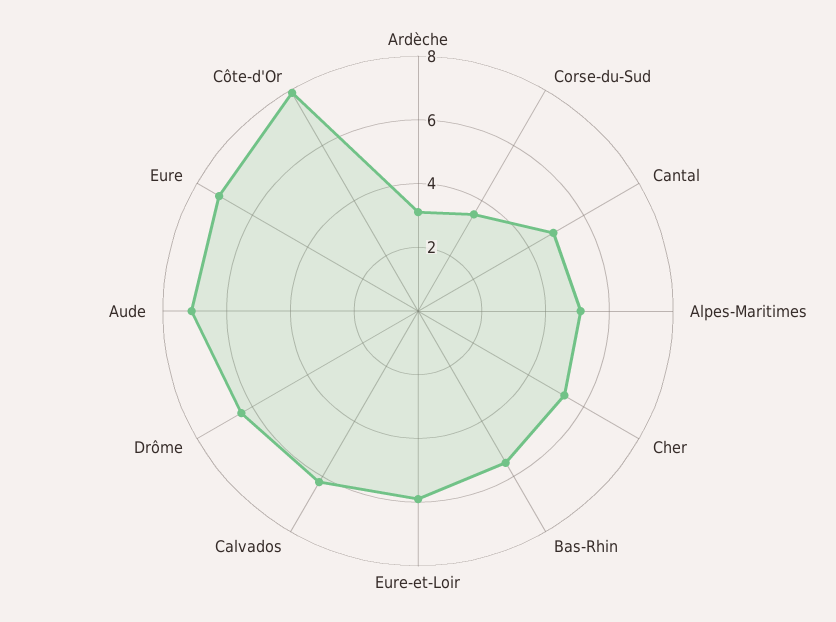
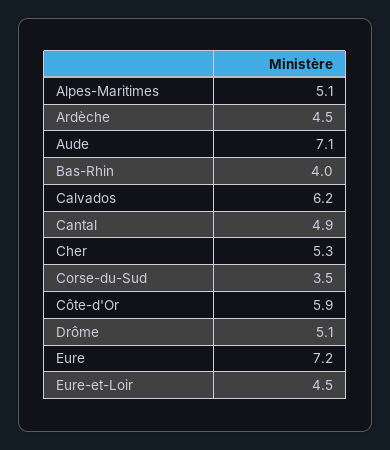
  {
-   "Ardèche": 3,
+   "Ardèche": 4.5,
    "Corse-du-Sud": 3.5,
    "Cantal": 4.9,
    "Alpes-Maritimes": 5.1,
    "Cher": 5.3,
-   "Bas-Rhin": 5.5,
+   "Bas-Rhin": 4,
-   "Eure-et-Loir": 6,
+   "Eure-et-Loir": 4.5,
    "Calvados": 6.2,
-   "Drôme": 6.5,
+   "Drôme": 5.1,
    "Aude": 7.1,
    "Eure": 7.2,
-   "Côte-d'Or": 8
+   "Côte-d'Or": 5.9
  }

